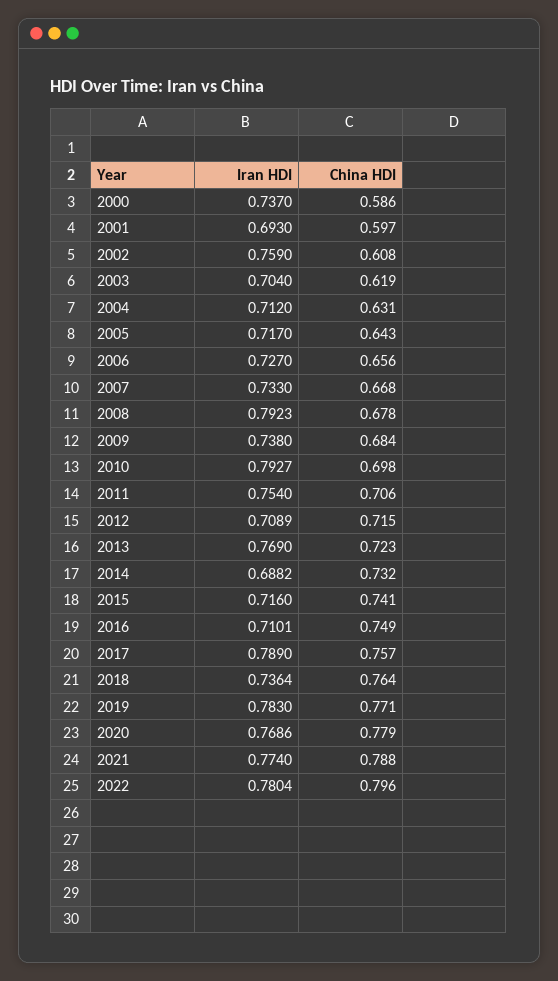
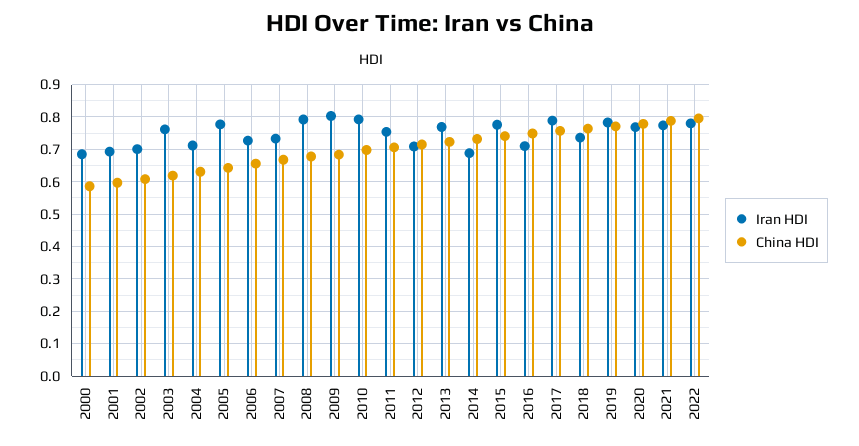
  {
    "Iran HDI": {
-     "2000": 0.737,
+     "2000": 0.68,
      "2001": 0.693,
-     "2002": 0.759,
+     "2002": 0.7,
-     "2003": 0.704,
+     "2003": 0.76,
      "2004": 0.712,
-     "2005": 0.717,
+     "2005": 0.78,
      "2006": 0.727,
      "2007": 0.733,
      "2008": 0.7923,
-     "2009": 0.738,
+     "2009": 0.8,
      "2010": 0.7927,
      "2011": 0.754,
      "2012": 0.7089,
      "2013": 0.769,
      "2014": 0.6882,
-     "2015": 0.716,
+     "2015": 0.78,
      "2016": 0.7101,
      "2017": 0.789,
      "2018": 0.7364,
      "2019": 0.783,
      "2020": 0.7686,
      "2021": 0.774,
      "2022": 0.7804
    },
    "China HDI": {
      "2000": 0.586,
      "2001": 0.597,
      "2002": 0.608,
      "2003": 0.619,
      "2004": 0.631,
      "2005": 0.643,
      "2006": 0.656,
      "2007": 0.668,
      "2008": 0.678,
      "2009": 0.684,
      "2010": 0.698,
      "2011": 0.706,
      "2012": 0.715,
      "2013": 0.723,
      "2014": 0.732,
      "2015": 0.741,
      "2016": 0.749,
      "2017": 0.757,
      "2018": 0.764,
      "2019": 0.771,
      "2020": 0.779,
      "2021": 0.788,
      "2022": 0.796
    }
  }

